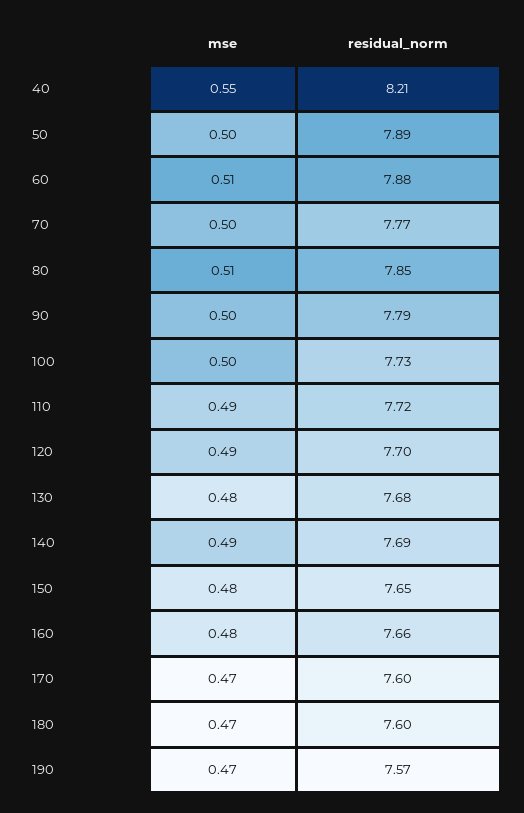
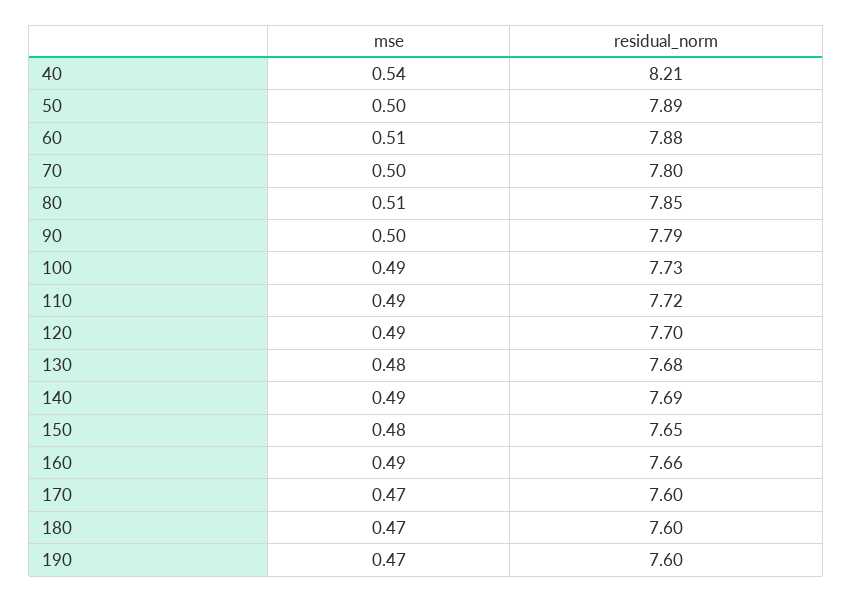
  {
    "mse": {
-     "40": 0.55,
+     "40": 0.54,
      "50": 0.5,
      "60": 0.51,
      "70": 0.5,
      "80": 0.51,
      "90": 0.5,
-     "100": 0.5,
+     "100": 0.49,
      "110": 0.49,
      "120": 0.49,
      "130": 0.48,
      "140": 0.49,
      "150": 0.48,
-     "160": 0.48,
+     "160": 0.49,
      "170": 0.47,
      "180": 0.47,
      "190": 0.47
    },
    "residual_norm": {
      "40": 8.21,
      "50": 7.89,
      "60": 7.88,
-     "70": 7.77,
+     "70": 7.8,
      "80": 7.85,
      "90": 7.79,
      "100": 7.73,
      "110": 7.72,
      "120": 7.7,
      "130": 7.68,
      "140": 7.69,
      "150": 7.65,
      "160": 7.66,
      "170": 7.6,
      "180": 7.6,
-     "190": 7.57
+     "190": 7.6
    }
  }

